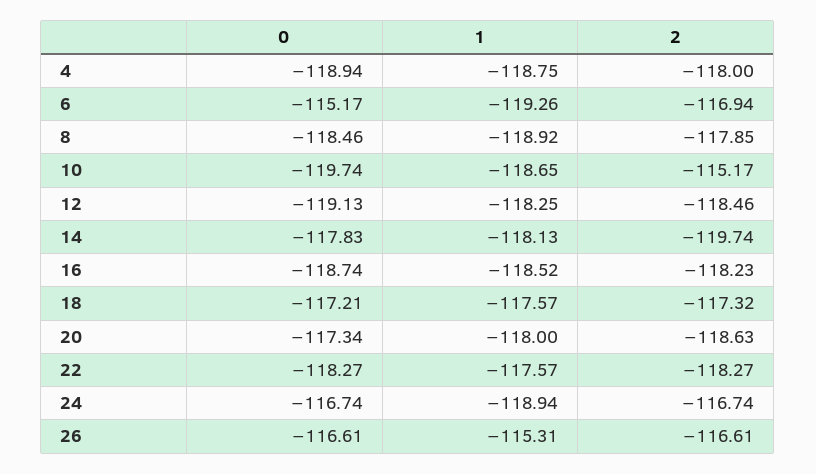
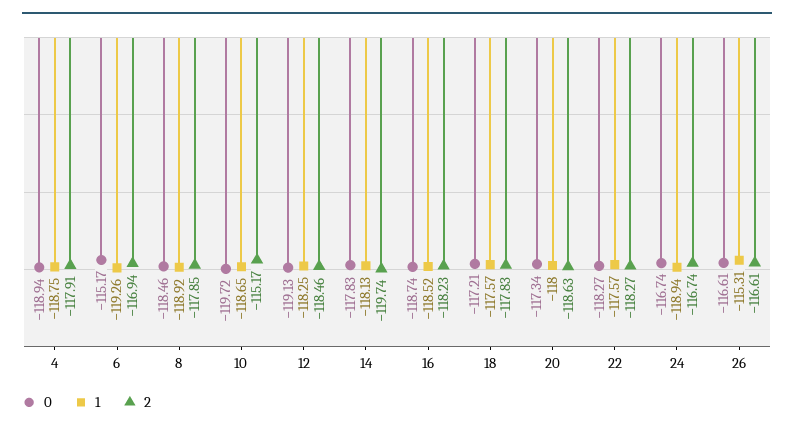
  {
    "0": {
      "4": -118.94,
      "6": -115.17,
      "8": -118.46,
-     "10": -119.74,
+     "10": -119.72,
      "12": -119.13,
      "14": -117.83,
      "16": -118.74,
      "18": -117.21,
      "20": -117.34,
      "22": -118.27,
      "24": -116.74,
      "26": -116.61
    },
    "1": {
      "4": -118.75,
      "6": -119.26,
      "8": -118.92,
      "10": -118.65,
      "12": -118.25,
      "14": -118.13,
      "16": -118.52,
      "18": -117.57,
      "20": -118,
      "22": -117.57,
      "24": -118.94,
      "26": -115.31
    },
    "2": {
-     "4": -118,
+     "4": -117.91,
      "6": -116.94,
      "8": -117.85,
      "10": -115.17,
      "12": -118.46,
      "14": -119.74,
      "16": -118.23,
-     "18": -117.32,
+     "18": -117.83,
      "20": -118.63,
      "22": -118.27,
      "24": -116.74,
      "26": -116.61
    }
  }

